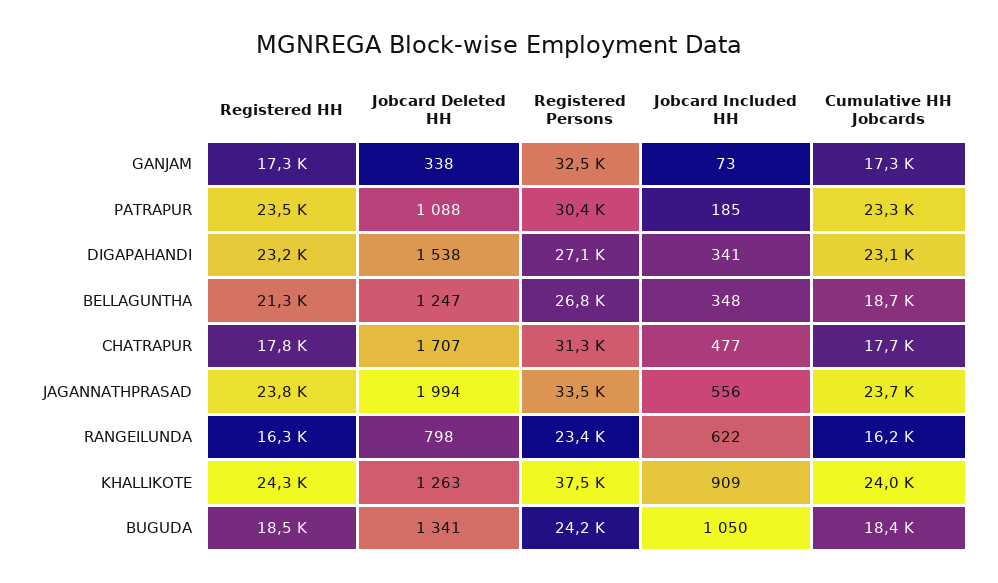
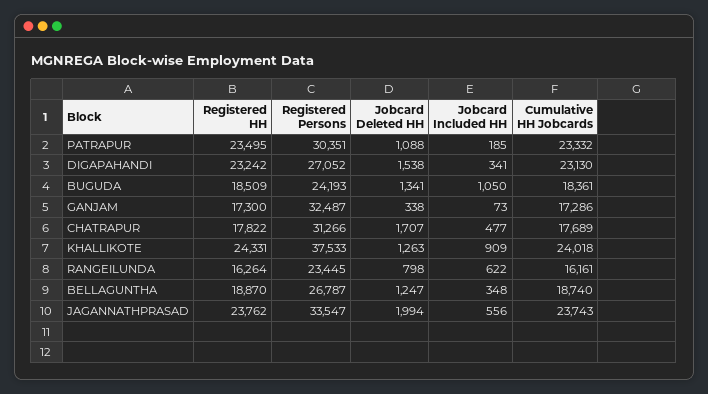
  {
    "Registered HH": {
      "GANJAM": 17300,
      "PATRAPUR": 23495,
      "DIGAPAHANDI": 23242,
-     "BELLAGUNTHA": 21300,
+     "BELLAGUNTHA": 18870,
      "CHATRAPUR": 17822,
      "JAGANNATHPRASAD": 23762,
      "RANGEILUNDA": 16264,
      "KHALLIKOTE": 24331,
      "BUGUDA": 18509
    },
    "Jobcard Deleted HH": {
      "GANJAM": 338,
      "PATRAPUR": 1088,
      "DIGAPAHANDI": 1538,
      "BELLAGUNTHA": 1247,
      "CHATRAPUR": 1707,
      "JAGANNATHPRASAD": 1994,
      "RANGEILUNDA": 798,
      "KHALLIKOTE": 1263,
      "BUGUDA": 1341
    },
    "Registered Persons": {
      "GANJAM": 32487,
      "PATRAPUR": 30351,
      "DIGAPAHANDI": 27052,
      "BELLAGUNTHA": 26787,
      "CHATRAPUR": 31266,
      "JAGANNATHPRASAD": 33547,
      "RANGEILUNDA": 23445,
      "KHALLIKOTE": 37533,
      "BUGUDA": 24193
    },
    "Jobcard Included HH": {
      "GANJAM": 73,
      "PATRAPUR": 185,
      "DIGAPAHANDI": 341,
      "BELLAGUNTHA": 348,
      "CHATRAPUR": 477,
      "JAGANNATHPRASAD": 556,
      "RANGEILUNDA": 622,
      "KHALLIKOTE": 909,
      "BUGUDA": 1050
    },
    "Cumulative HH Jobcards": {
      "GANJAM": 17286,
      "PATRAPUR": 23332,
      "DIGAPAHANDI": 23130,
      "BELLAGUNTHA": 18740,
      "CHATRAPUR": 17689,
      "JAGANNATHPRASAD": 23743,
      "RANGEILUNDA": 16161,
      "KHALLIKOTE": 24018,
      "BUGUDA": 18361
    }
  }

